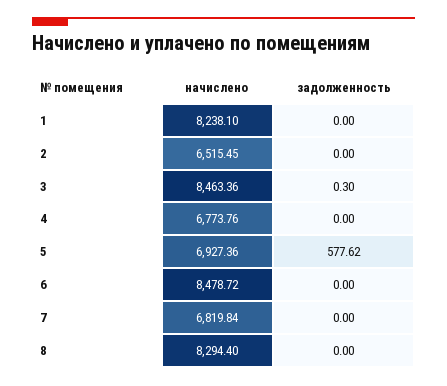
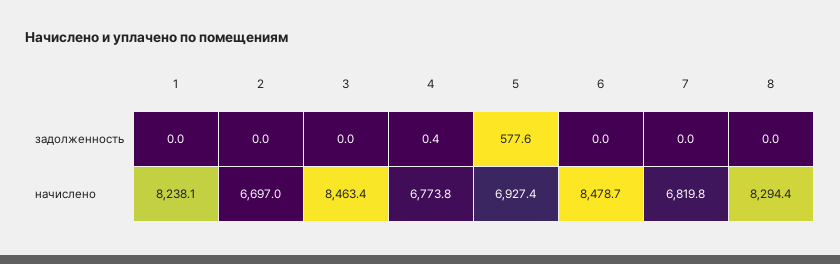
  {
    "начислено": {
      "1": 8238.1,
-     "2": 6515.45,
+     "2": 6697,
      "3": 8463.36,
      "4": 6773.76,
      "5": 6927.36,
      "6": 8478.72,
      "7": 6819.84,
      "8": 8294.4
    },
    "задолженность": {
      "1": 0,
      "2": 0,
-     "3": 0.3,
+     "3": 0,
-     "4": 0,
+     "4": 0.4,
      "5": 577.62,
      "6": 0,
      "7": 0,
      "8": 0
    }
  }

